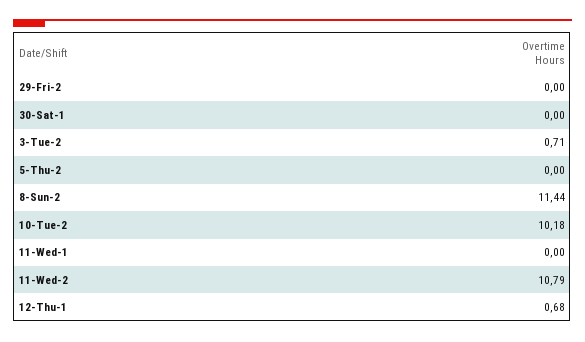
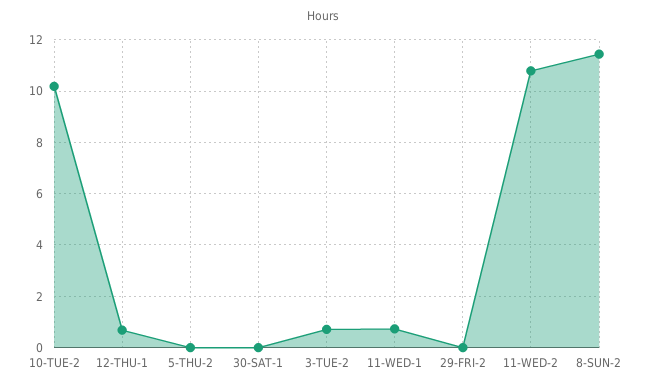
  {
    "29-Fri-2": 0,
    "30-Sat-1": 0,
    "3-Tue-2": 0.71,
    "5-Thu-2": 0,
    "8-Sun-2": 11.44,
    "10-Tue-2": 10.18,
-   "11-Wed-1": 0,
+   "11-Wed-1": 0.75,
    "11-Wed-2": 10.79,
    "12-Thu-1": 0.68
  }

